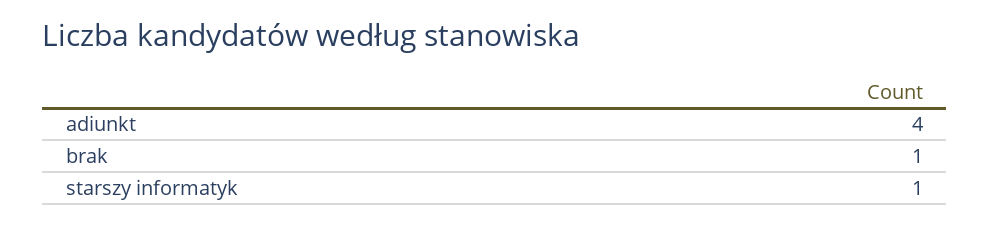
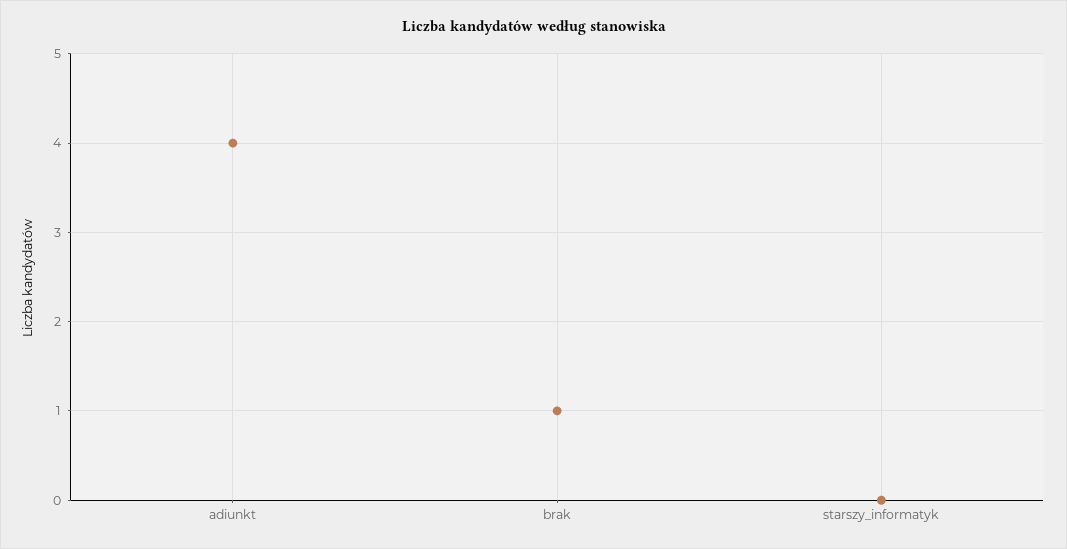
  {
    "adiunkt": 4,
    "brak": 1,
-   "starszy informatyk": 1
+   "starszy informatyk": 0
  }

